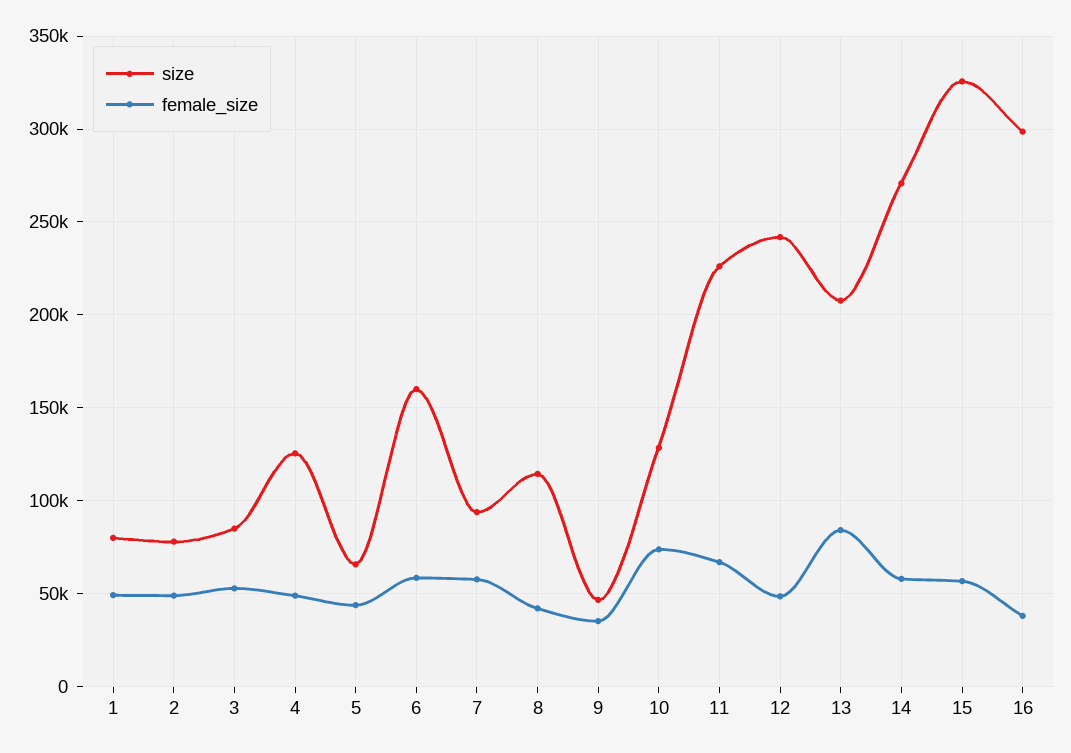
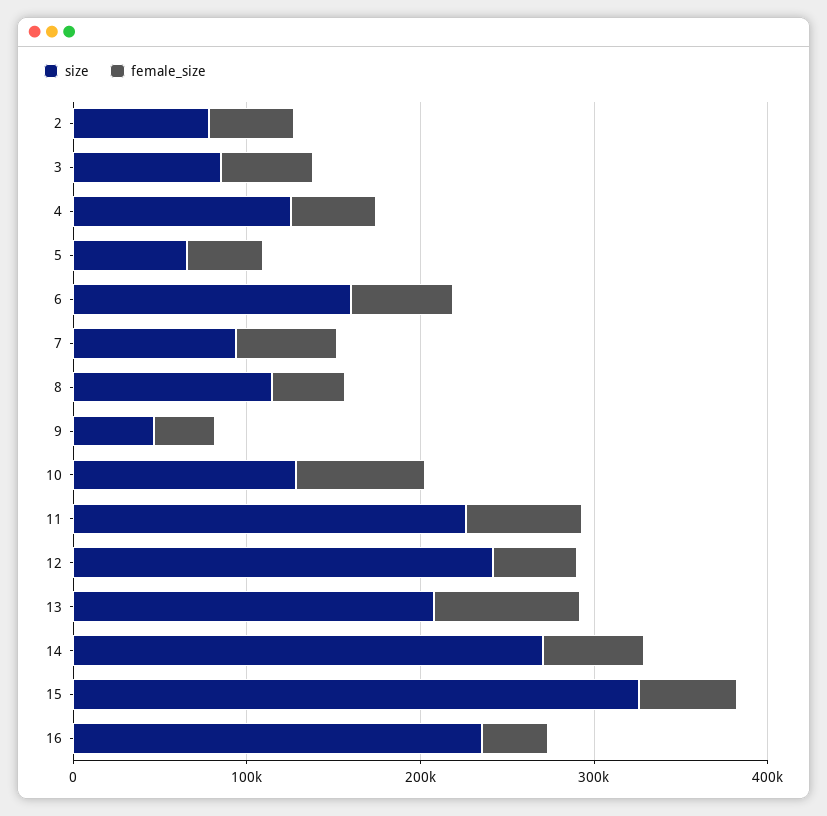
  {
    "size": {
-     "1": 80000,
      "2": 80000,
      "3": 85000,
      "4": 125000,
      "5": 65000,
      "6": 160000,
      "7": 95000,
      "8": 115000,
      "9": 45000,
      "10": 130000,
      "11": 225000,
      "12": 240000,
      "13": 210000,
      "14": 270000,
      "15": 325000,
-     "16": 300000
+     "16": 240000
    },
    "female_size": {
-     "1": 50000,
      "2": 50000,
      "3": 55000,
      "4": 50000,
      "5": 45000,
      "6": 60000,
      "7": 60000,
      "8": 40000,
      "9": 35000,
      "10": 75000,
      "11": 65000,
      "12": 50000,
      "13": 85000,
      "14": 60000,
      "15": 55000,
      "16": 40000
    }
  }

